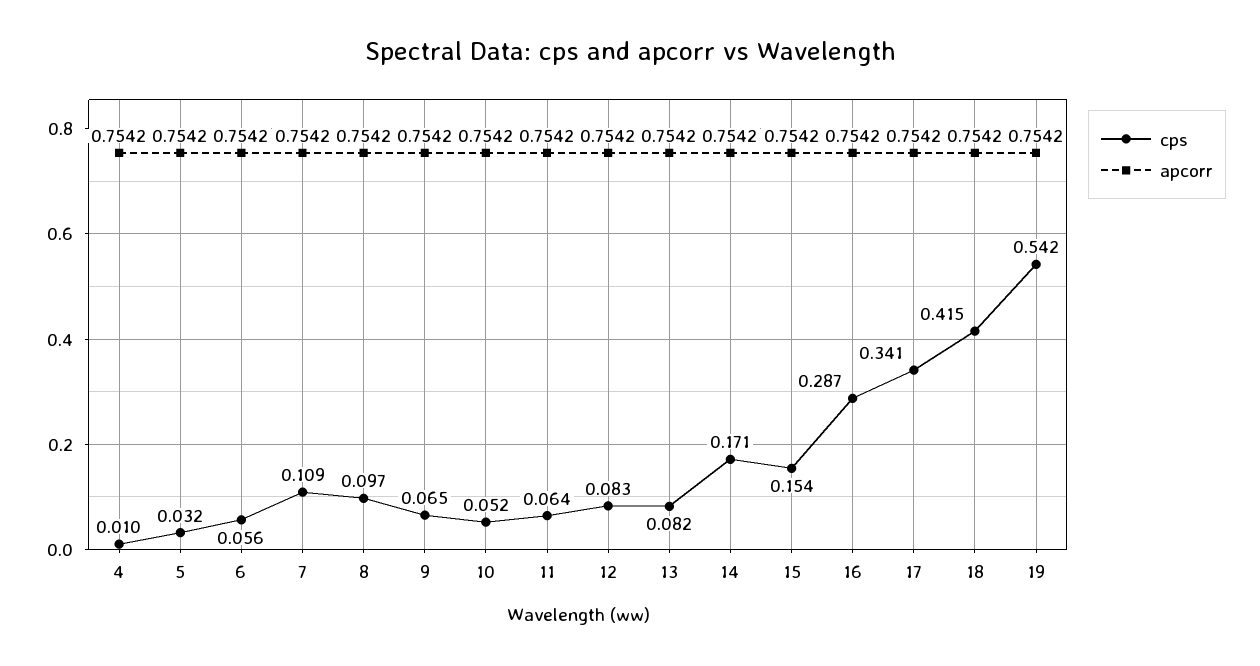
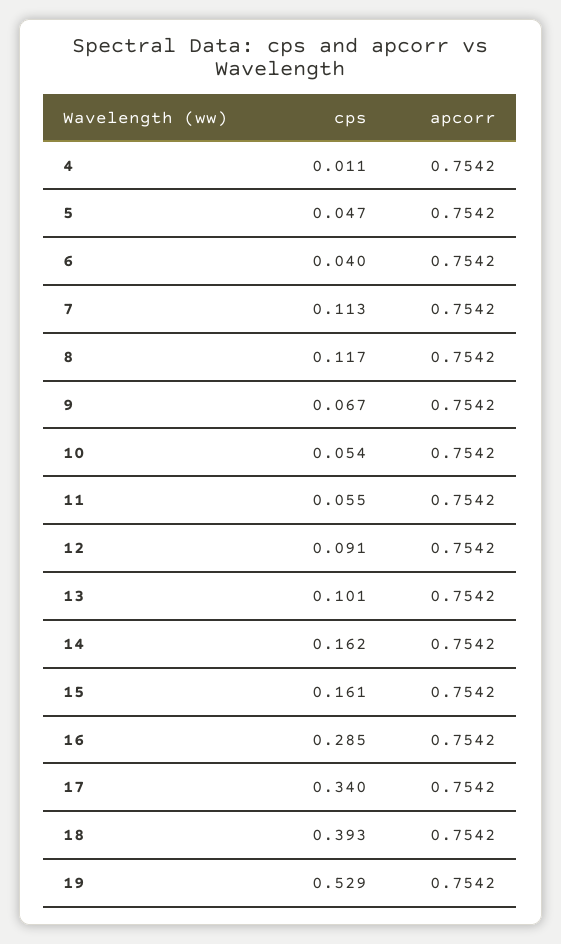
  {
    "cps": {
-     "4": 0.01,
+     "4": 0.011,
-     "5": 0.032,
+     "5": 0.047,
-     "6": 0.056,
+     "6": 0.04,
-     "7": 0.109,
+     "7": 0.113,
-     "8": 0.097,
+     "8": 0.117,
-     "9": 0.065,
+     "9": 0.067,
-     "10": 0.052,
+     "10": 0.054,
-     "11": 0.064,
+     "11": 0.055,
-     "12": 0.083,
+     "12": 0.091,
-     "13": 0.082,
+     "13": 0.101,
-     "14": 0.171,
+     "14": 0.162,
-     "15": 0.154,
+     "15": 0.161,
-     "16": 0.287,
+     "16": 0.285,
-     "17": 0.341,
+     "17": 0.34,
-     "18": 0.415,
+     "18": 0.393,
-     "19": 0.542
+     "19": 0.529
    },
    "apcorr": {
      "4": 0.7542,
      "5": 0.7542,
      "6": 0.7542,
      "7": 0.7542,
      "8": 0.7542,
      "9": 0.7542,
      "10": 0.7542,
      "11": 0.7542,
      "12": 0.7542,
      "13": 0.7542,
      "14": 0.7542,
      "15": 0.7542,
      "16": 0.7542,
      "17": 0.7542,
      "18": 0.7542,
      "19": 0.7542
    }
  }

